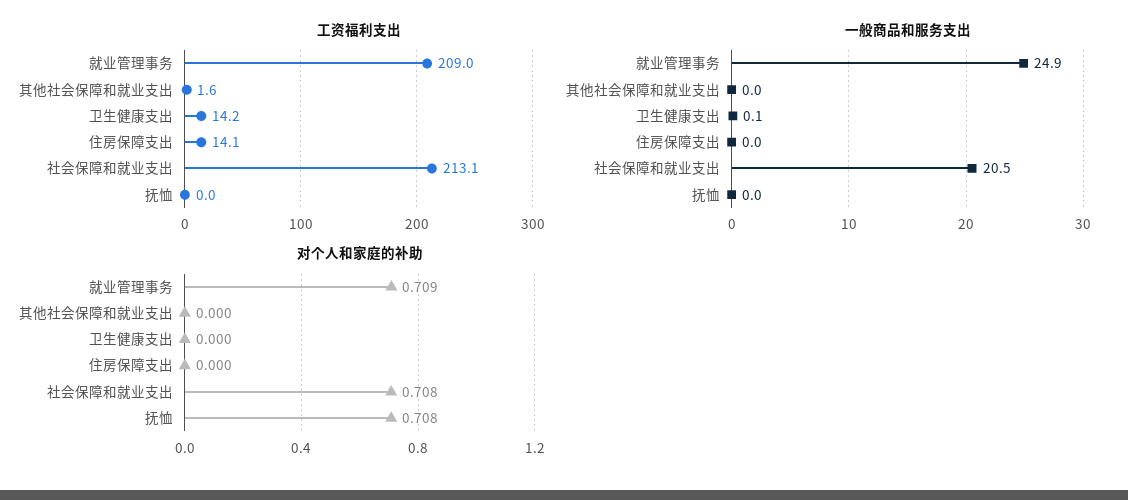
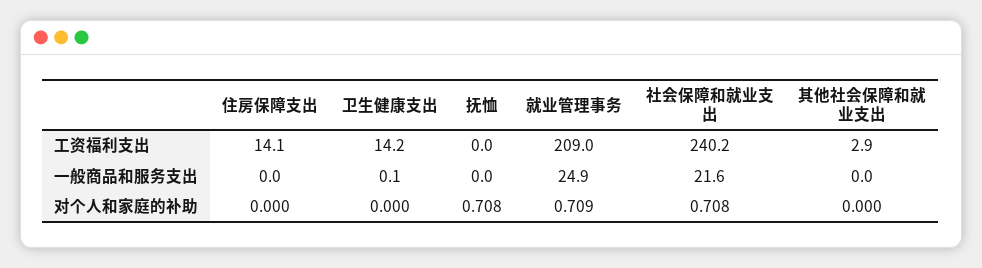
  {
    "工资福利支出": {
      "就业管理事务": 209,
-     "其他社会保障和就业支出": 1.6,
+     "其他社会保障和就业支出": 2.9,
      "卫生健康支出": 14.2,
      "住房保障支出": 14.1,
-     "社会保障和就业支出": 213.1,
+     "社会保障和就业支出": 240.2,
      "抚恤": 0
    },
    "一般商品和服务支出": {
      "就业管理事务": 24.9,
      "其他社会保障和就业支出": 0,
      "卫生健康支出": 0.1,
      "住房保障支出": 0,
-     "社会保障和就业支出": 20.5,
+     "社会保障和就业支出": 21.6,
      "抚恤": 0
    },
    "对个人和家庭的补助": {
      "就业管理事务": 0.709,
      "其他社会保障和就业支出": 0,
      "卫生健康支出": 0,
      "住房保障支出": 0,
      "社会保障和就业支出": 0.708,
      "抚恤": 0.708
    }
  }

